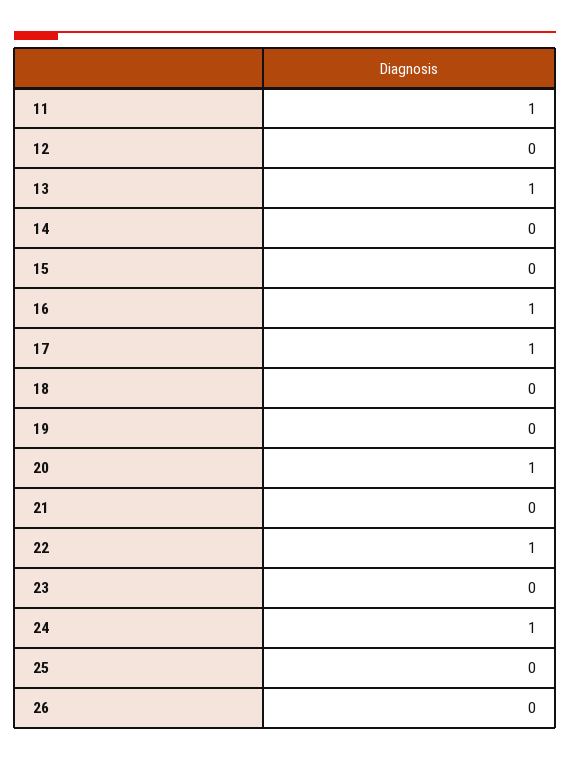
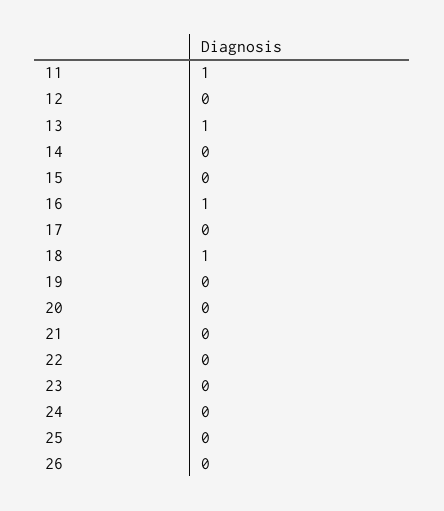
  {
    "11": 1,
    "12": 0,
    "13": 1,
    "14": 0,
    "15": 0,
    "16": 1,
-   "17": 1,
+   "17": 0,
-   "18": 0,
+   "18": 1,
    "19": 0,
-   "20": 1,
+   "20": 0,
    "21": 0,
-   "22": 1,
+   "22": 0,
    "23": 0,
-   "24": 1,
+   "24": 0,
    "25": 0,
    "26": 0
  }

